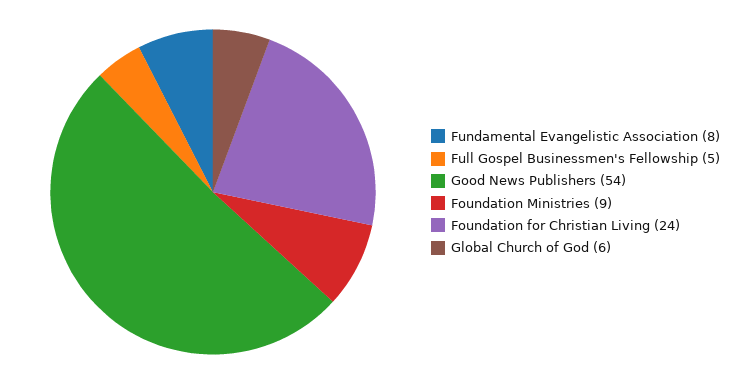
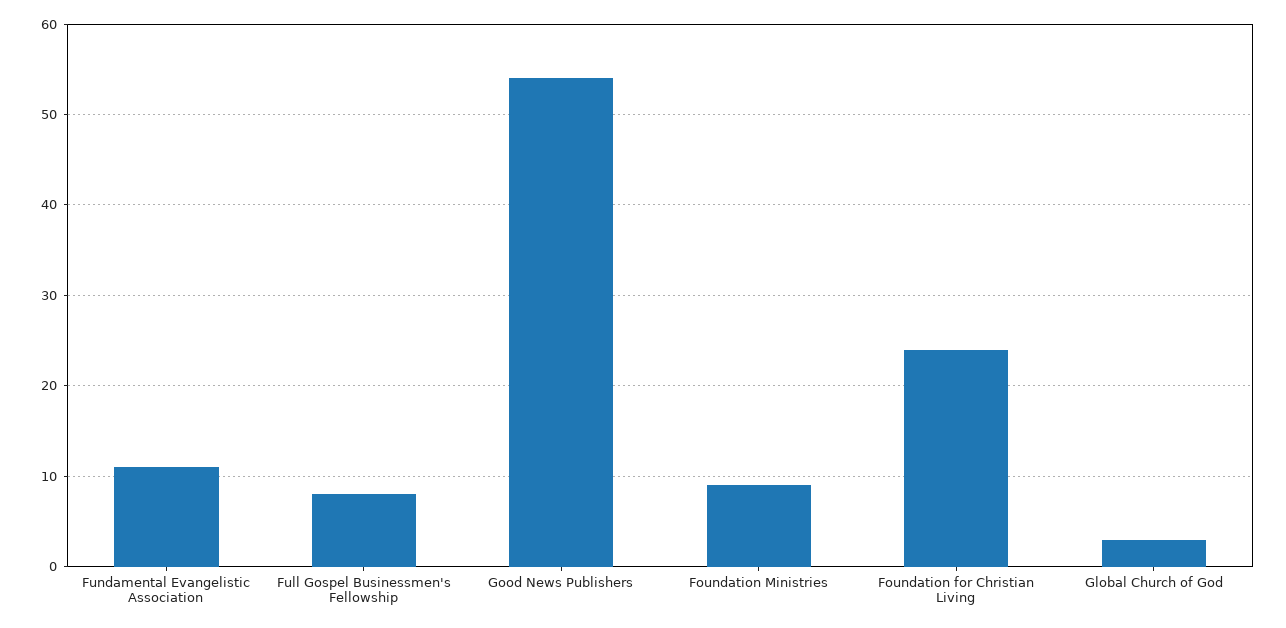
  {
-   "Fundamental Evangelistic Association": 8,
+   "Fundamental Evangelistic Association": 11,
-   "Full Gospel Businessmen's Fellowship": 5,
+   "Full Gospel Businessmen's Fellowship": 8,
    "Good News Publishers": 54,
    "Foundation Ministries": 9,
    "Foundation for Christian Living": 24,
-   "Global Church of God": 6
+   "Global Church of God": 3
  }

